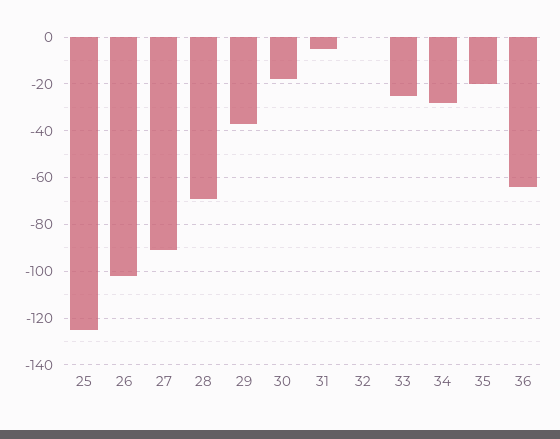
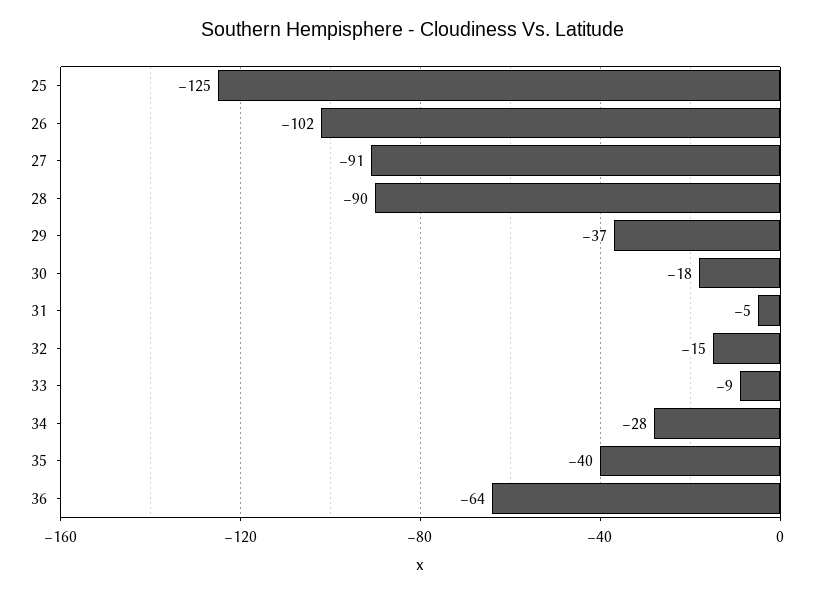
  {
    "25": -125,
    "26": -102,
    "27": -91,
-   "28": -70,
+   "28": -90,
    "29": -37,
    "30": -18,
    "31": -5,
-   "32": 0,
+   "32": -15,
-   "33": -25,
+   "33": -9,
    "34": -28,
-   "35": -20,
+   "35": -40,
    "36": -64
  }

